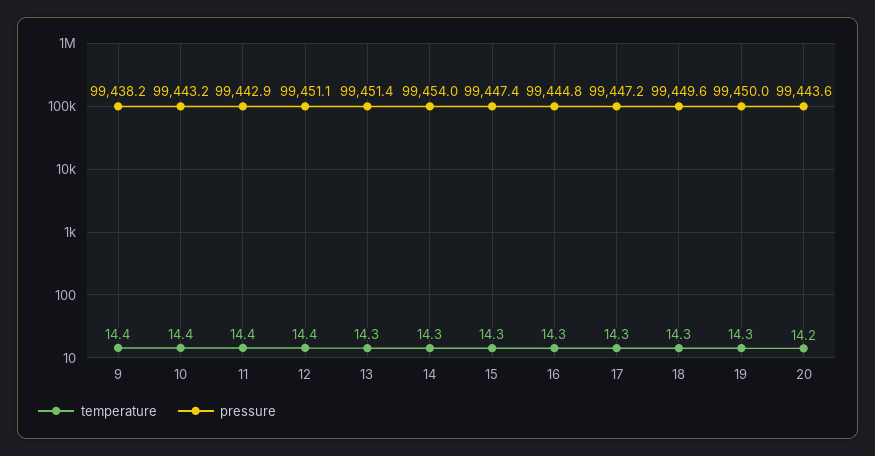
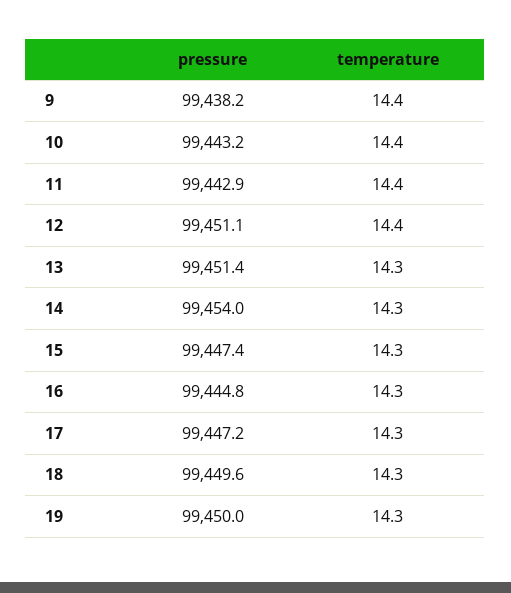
  {
    "temperature": {
      "9": 14.4,
      "10": 14.4,
      "11": 14.4,
      "12": 14.4,
      "13": 14.3,
      "14": 14.3,
      "15": 14.3,
      "16": 14.3,
      "17": 14.3,
      "18": 14.3,
-     "19": 14.3,
+     "19": 14.3
-     "20": 14.2
    },
    "pressure": {
      "9": 99438.2,
      "10": 99443.2,
      "11": 99442.9,
      "12": 99451.1,
      "13": 99451.4,
      "14": 99454,
      "15": 99447.4,
      "16": 99444.8,
      "17": 99447.2,
      "18": 99449.6,
-     "19": 99450,
+     "19": 99450
-     "20": 99443.6
    }
  }

